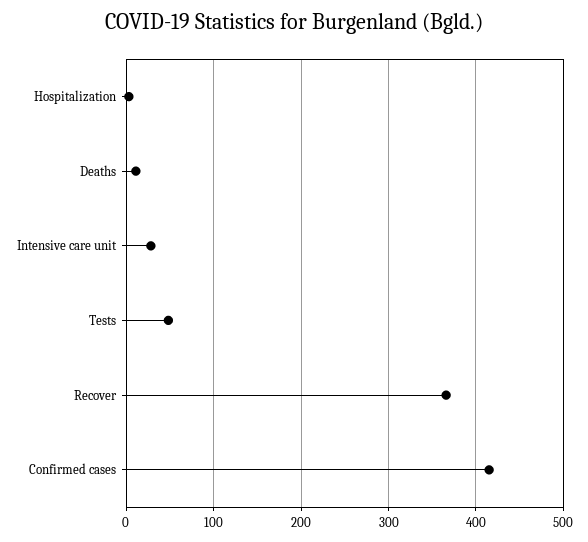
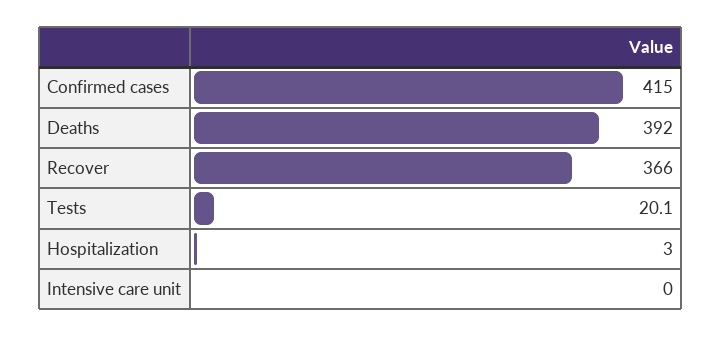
  {
    "Hospitalization": 3,
-   "Deaths": 10,
+   "Deaths": 392,
-   "Intensive care unit": 30,
+   "Intensive care unit": 0,
-   "Tests": 50,
+   "Tests": 20.1,
    "Recover": 366,
    "Confirmed cases": 415
  }

